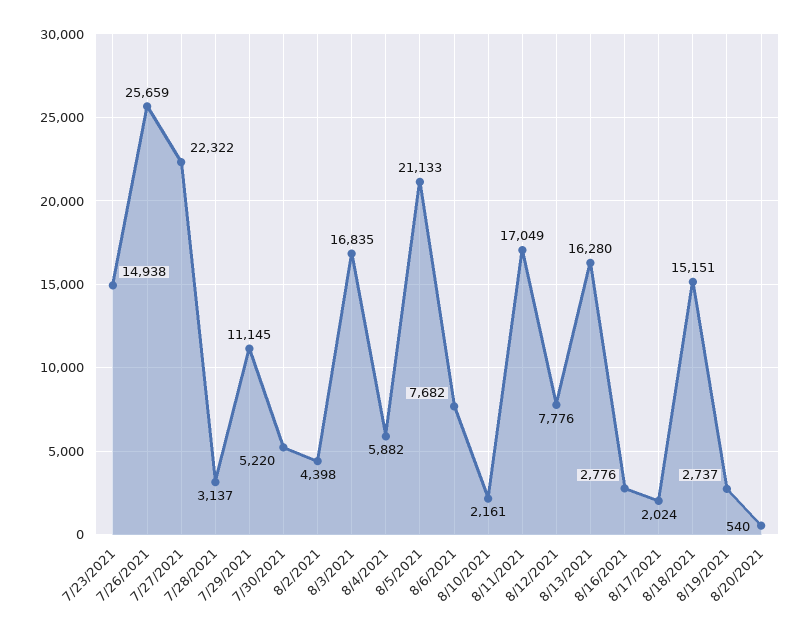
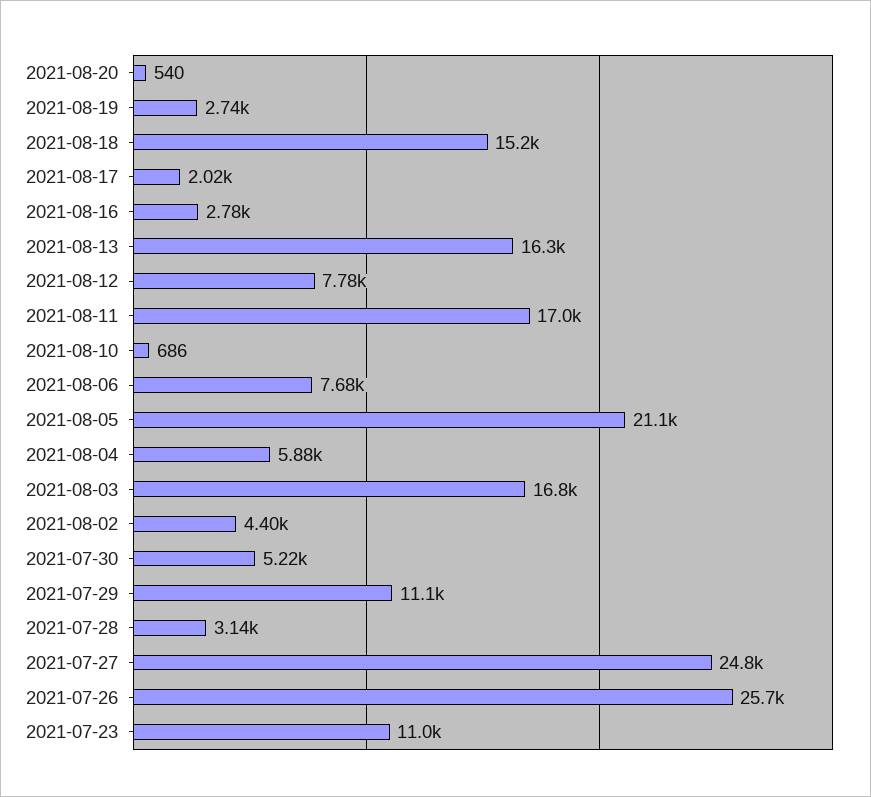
  {
-   "7/23/2021": 14938,
+   "7/23/2021": 11000,
    "7/26/2021": 25659,
-   "7/27/2021": 22322,
+   "7/27/2021": 24800,
    "7/28/2021": 3137,
    "7/29/2021": 11145,
    "7/30/2021": 5220,
    "8/2/2021": 4398,
    "8/3/2021": 16835,
    "8/4/2021": 5882,
    "8/5/2021": 21133,
    "8/6/2021": 7682,
-   "8/10/2021": 2161,
+   "8/10/2021": 686,
    "8/11/2021": 17049,
    "8/12/2021": 7776,
    "8/13/2021": 16280,
    "8/16/2021": 2776,
    "8/17/2021": 2024,
    "8/18/2021": 15151,
    "8/19/2021": 2737,
    "8/20/2021": 540
  }

